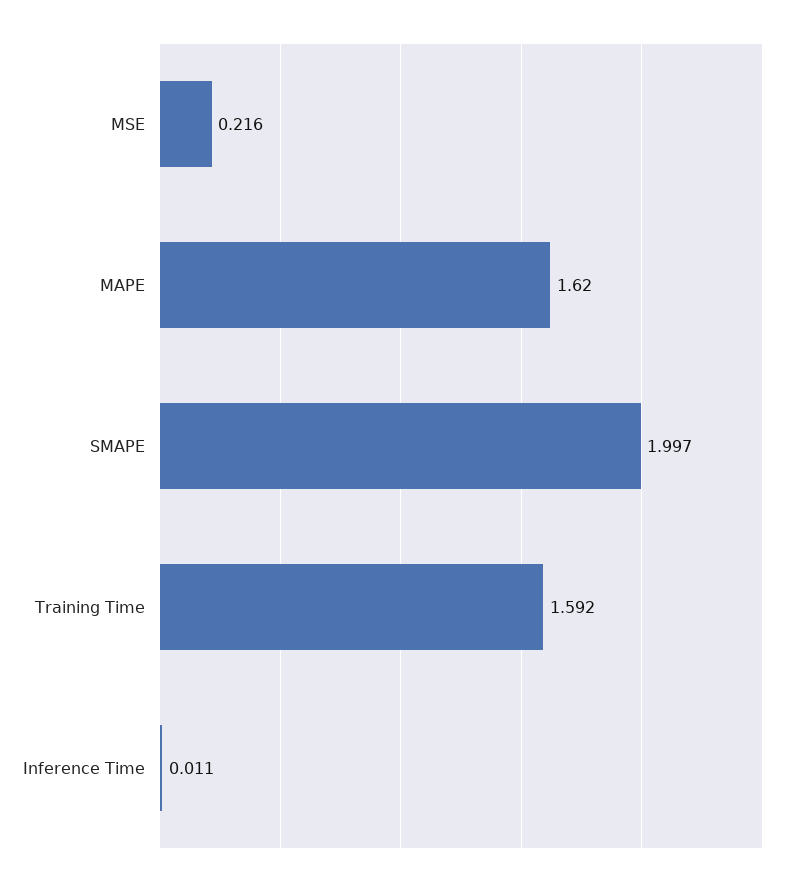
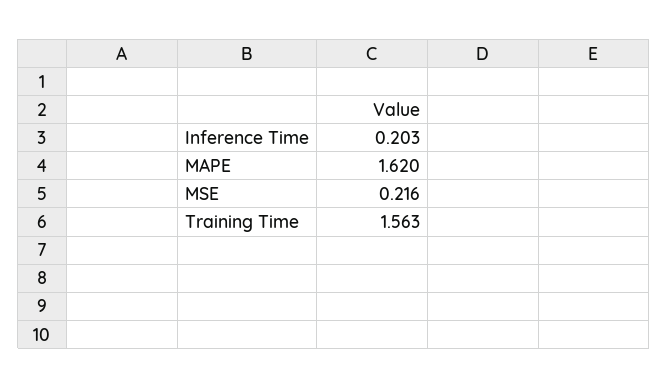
  {
    "MSE": 0.216,
    "MAPE": 1.62,
-   "SMAPE": 1.997,
-   "Training Time": 1.592,
+   "Training Time": 1.563,
-   "Inference Time": 0.011
+   "Inference Time": 0.203
  }

